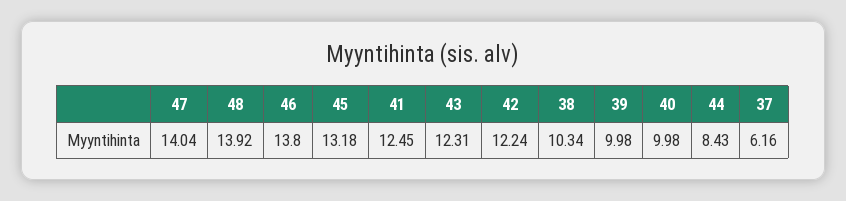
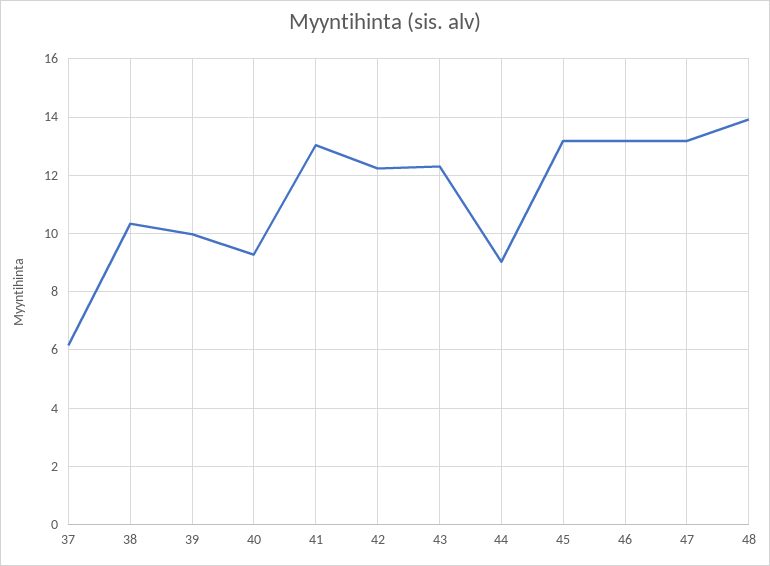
  {
-   "47": 14.04,
+   "47": 13.25,
    "48": 13.92,
-   "46": 13.8,
+   "46": 13.25,
    "45": 13.18,
-   "41": 12.45,
+   "41": 13,
    "43": 12.31,
    "42": 12.24,
    "38": 10.34,
    "39": 9.98,
-   "40": 9.98,
+   "40": 9.25,
-   "44": 8.43,
+   "44": 9,
    "37": 6.16
  }

